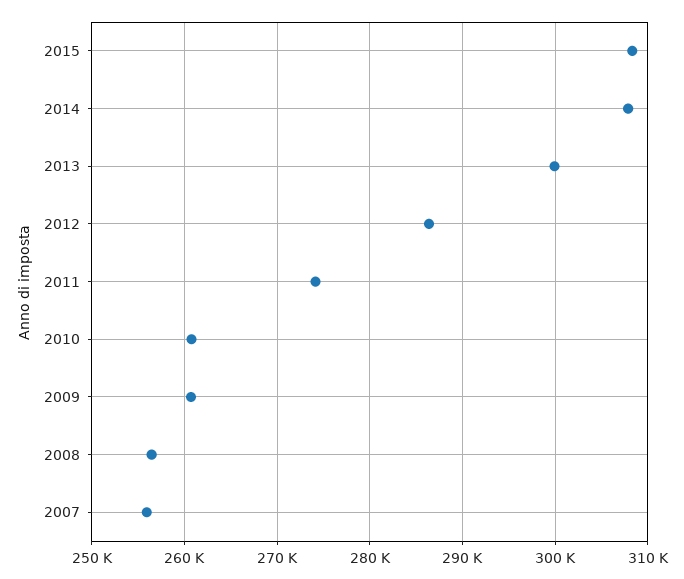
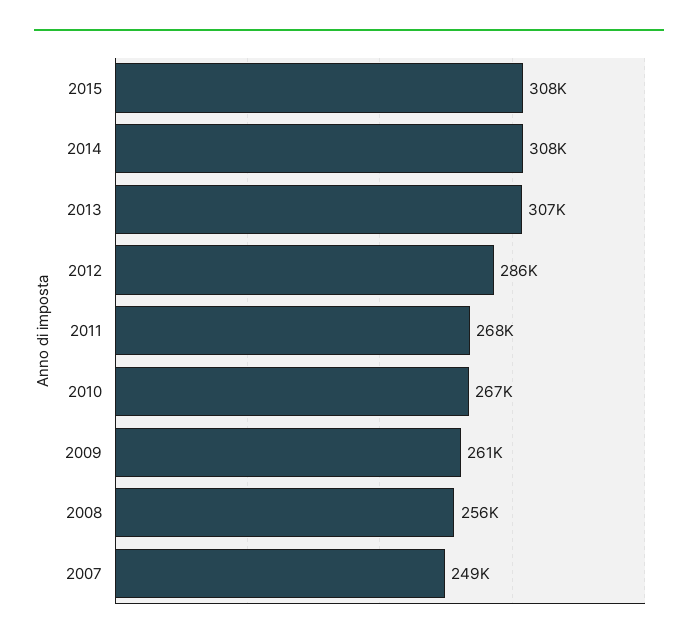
  {
    "2015": 308000,
    "2014": 308000,
-   "2013": 300000,
+   "2013": 307000,
    "2012": 286000,
-   "2011": 274000,
+   "2011": 268000,
-   "2010": 261000,
+   "2010": 267000,
    "2009": 261000,
    "2008": 256000,
-   "2007": 256000
+   "2007": 249000
  }

